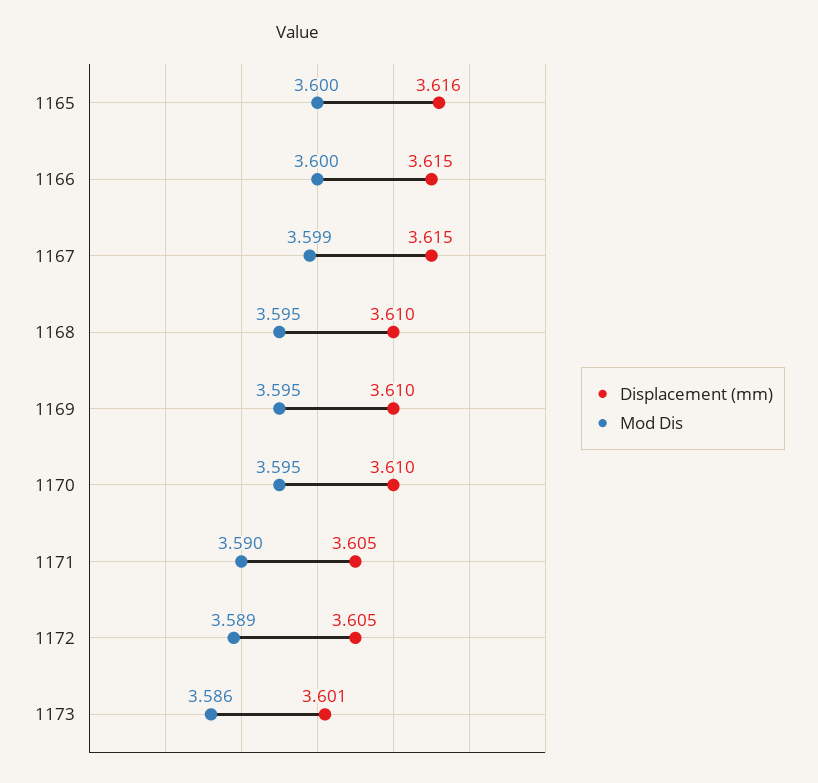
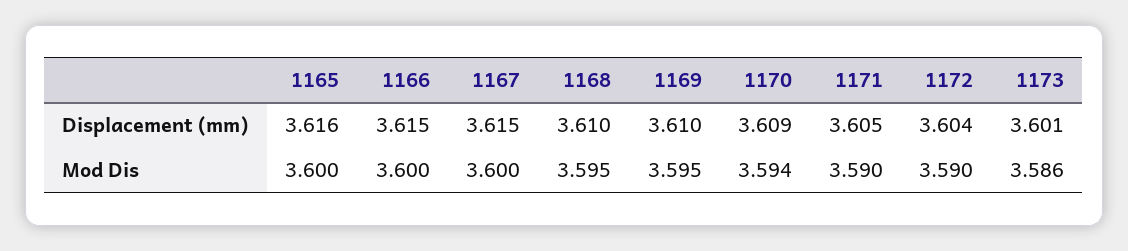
  {
    "Displacement (mm)": {
      "1165": 3.616,
      "1166": 3.615,
      "1167": 3.615,
      "1168": 3.61,
      "1169": 3.61,
-     "1170": 3.61,
+     "1170": 3.609,
      "1171": 3.605,
-     "1172": 3.605,
+     "1172": 3.604,
      "1173": 3.601
    },
    "Mod Dis": {
      "1165": 3.6,
      "1166": 3.6,
-     "1167": 3.599,
+     "1167": 3.6,
      "1168": 3.595,
      "1169": 3.595,
-     "1170": 3.595,
+     "1170": 3.594,
      "1171": 3.59,
-     "1172": 3.589,
+     "1172": 3.59,
      "1173": 3.586
    }
  }

